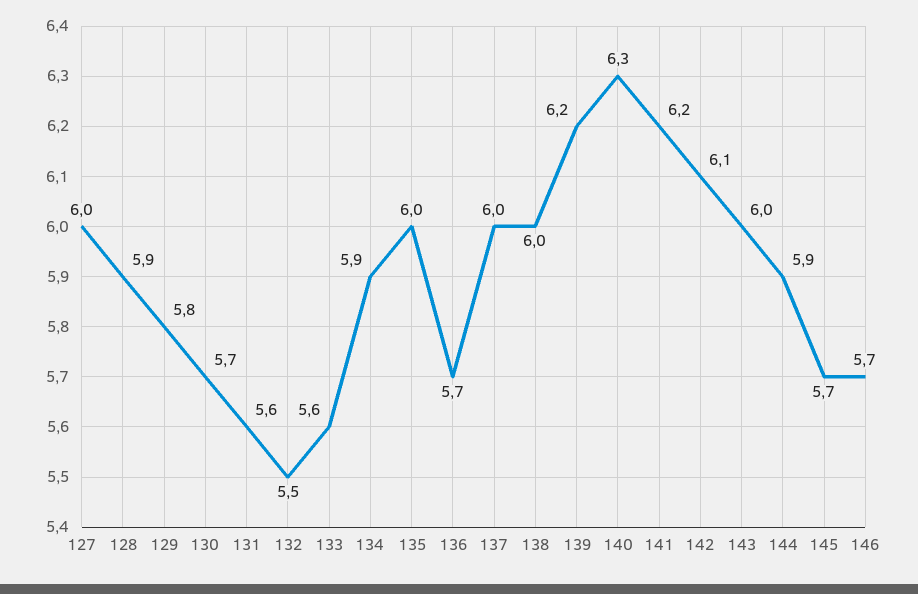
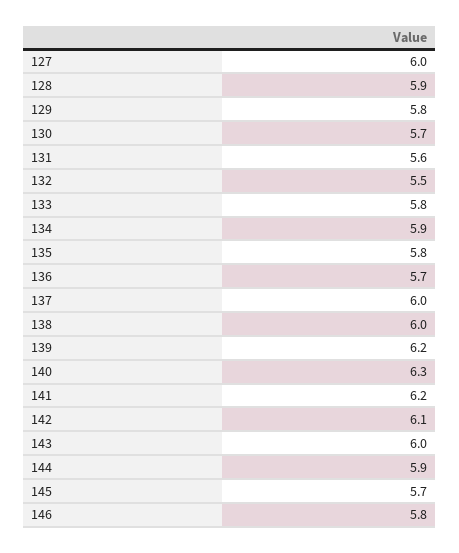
  {
    "127": 6,
    "128": 5.9,
    "129": 5.8,
    "130": 5.7,
    "131": 5.6,
    "132": 5.5,
-   "133": 5.6,
+   "133": 5.8,
    "134": 5.9,
-   "135": 6,
+   "135": 5.8,
    "136": 5.7,
    "137": 6,
    "138": 6,
    "139": 6.2,
    "140": 6.3,
    "141": 6.2,
    "142": 6.1,
    "143": 6,
    "144": 5.9,
    "145": 5.7,
-   "146": 5.7
+   "146": 5.8
  }

